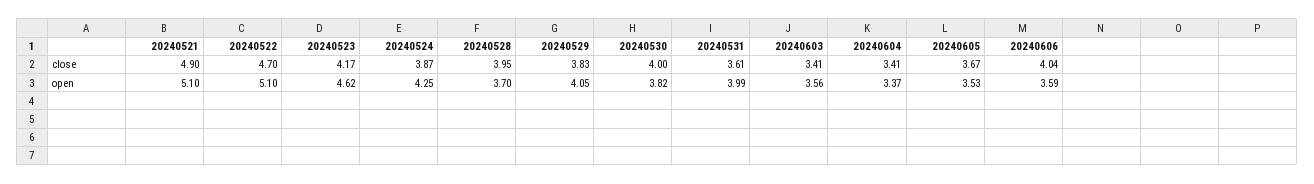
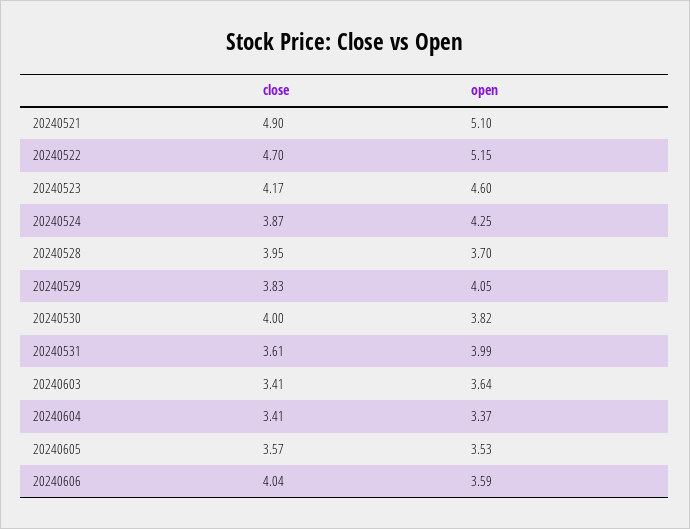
  {
    "20240521": {
      "close": 4.9,
      "open": 5.1
    },
    "20240522": {
      "close": 4.7,
-     "open": 5.1
+     "open": 5.15
    },
    "20240523": {
      "close": 4.17,
-     "open": 4.62
+     "open": 4.6
    },
    "20240524": {
      "close": 3.87,
      "open": 4.25
    },
    "20240528": {
      "close": 3.95,
      "open": 3.7
    },
    "20240529": {
      "close": 3.83,
      "open": 4.05
    },
    "20240530": {
      "close": 4,
      "open": 3.82
    },
    "20240531": {
      "close": 3.61,
      "open": 3.99
    },
    "20240603": {
      "close": 3.41,
-     "open": 3.56
+     "open": 3.64
    },
    "20240604": {
      "close": 3.41,
      "open": 3.37
    },
    "20240605": {
-     "close": 3.67,
+     "close": 3.57,
      "open": 3.53
    },
    "20240606": {
      "close": 4.04,
      "open": 3.59
    }
  }

